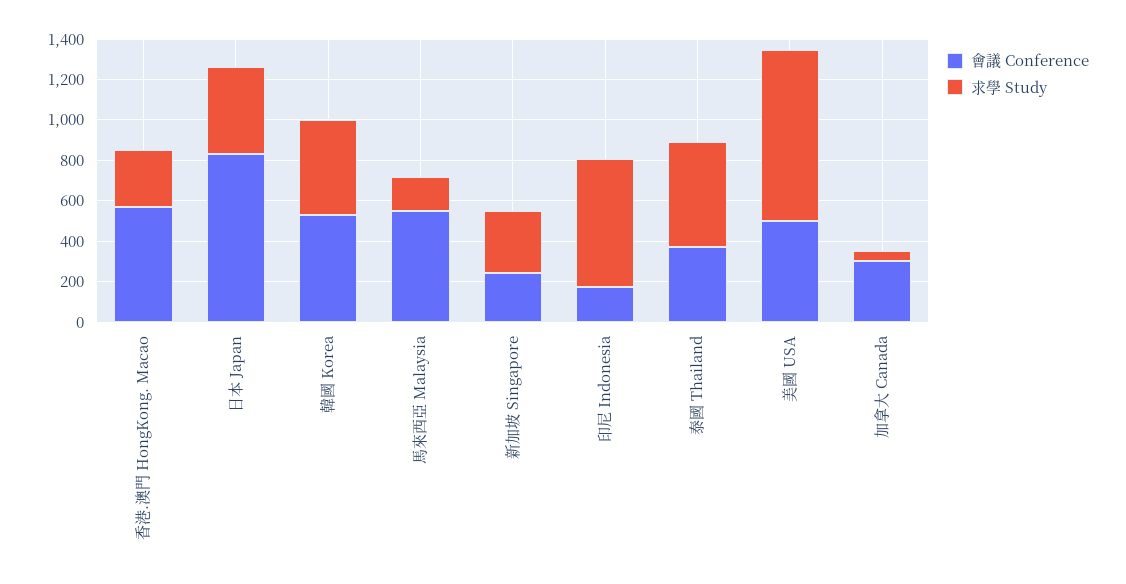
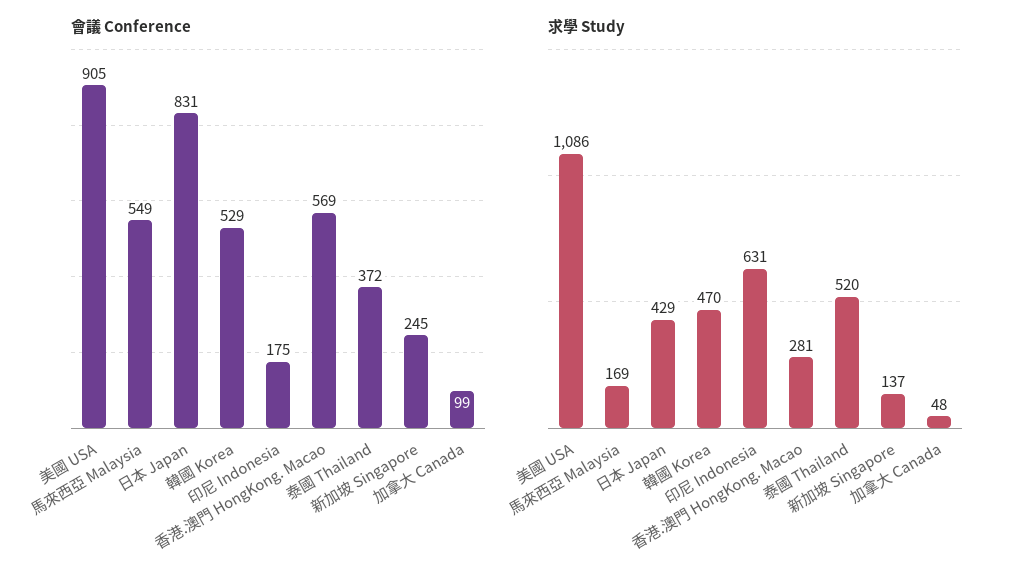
  {
    "會議 Conference": {
      "香港.澳門 HongKong. Macao": 569,
      "日本 Japan": 831,
      "韓國 Korea": 529,
      "馬來西亞 Malaysia": 549,
      "新加坡 Singapore": 245,
      "印尼 Indonesia": 175,
      "泰國 Thailand": 372,
-     "美國 USA": 500,
+     "美國 USA": 905,
-     "加拿大 Canada": 300
+     "加拿大 Canada": 99
    },
    "求學 Study": {
      "香港.澳門 HongKong. Macao": 281,
      "日本 Japan": 429,
      "韓國 Korea": 470,
      "馬來西亞 Malaysia": 169,
-     "新加坡 Singapore": 300,
+     "新加坡 Singapore": 137,
      "印尼 Indonesia": 631,
      "泰國 Thailand": 520,
-     "美國 USA": 850,
+     "美國 USA": 1086,
      "加拿大 Canada": 48
    }
  }

